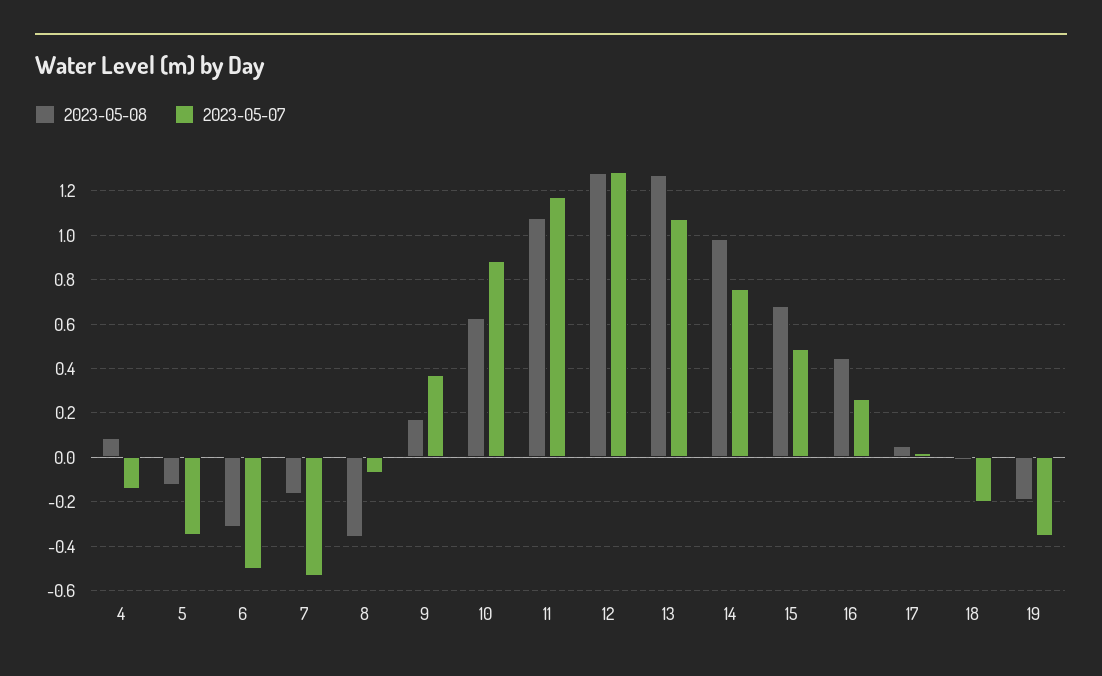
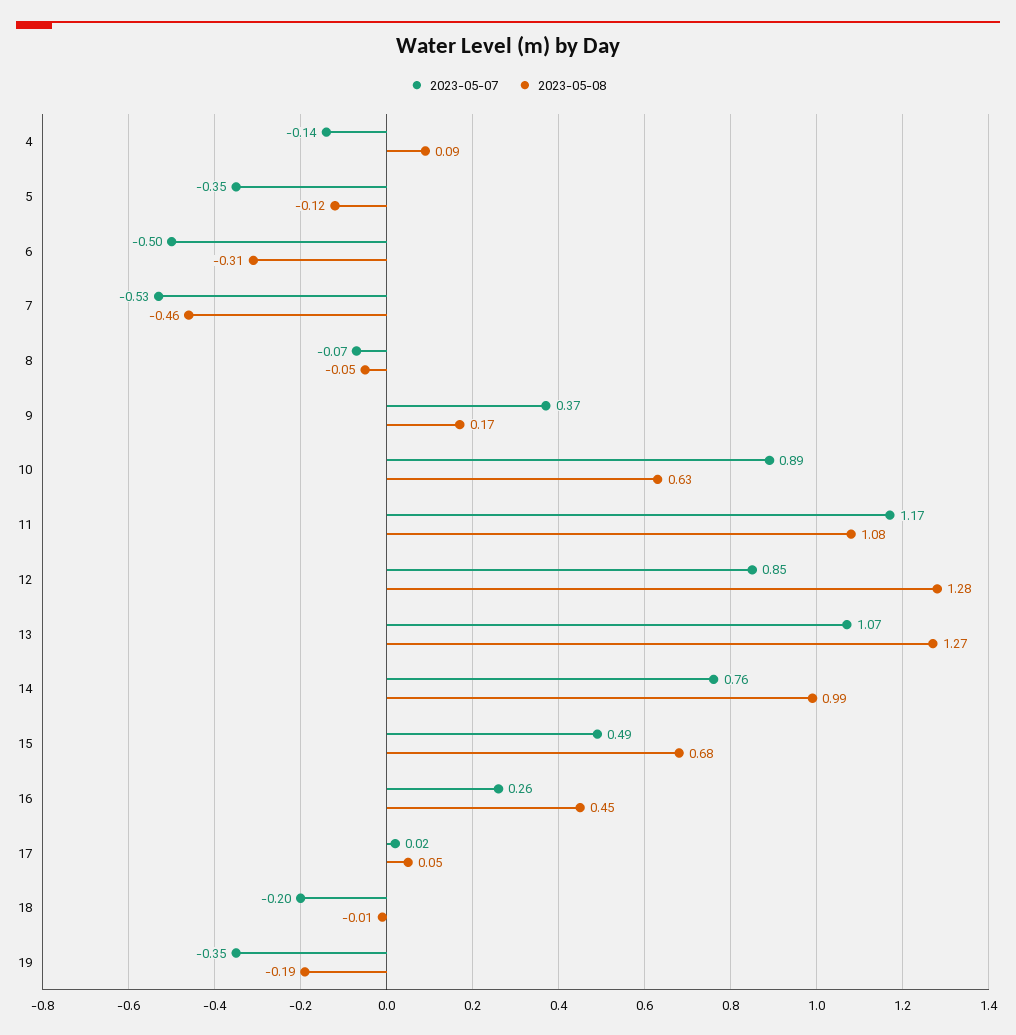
  {
    "2023-05-08": {
      "4": 0.09,
      "5": -0.12,
      "6": -0.31,
-     "7": -0.15,
+     "7": -0.46,
-     "8": -0.35,
+     "8": -0.05,
      "9": 0.17,
      "10": 0.63,
      "11": 1.08,
      "12": 1.28,
      "13": 1.27,
      "14": 0.99,
      "15": 0.68,
      "16": 0.45,
      "17": 0.05,
      "18": -0.01,
      "19": -0.19
    },
    "2023-05-07": {
      "4": -0.14,
      "5": -0.35,
      "6": -0.5,
      "7": -0.53,
      "8": -0.07,
      "9": 0.37,
      "10": 0.89,
      "11": 1.17,
-     "12": 1.3,
+     "12": 0.85,
      "13": 1.07,
      "14": 0.76,
      "15": 0.49,
      "16": 0.26,
      "17": 0.02,
      "18": -0.2,
      "19": -0.35
    }
  }

